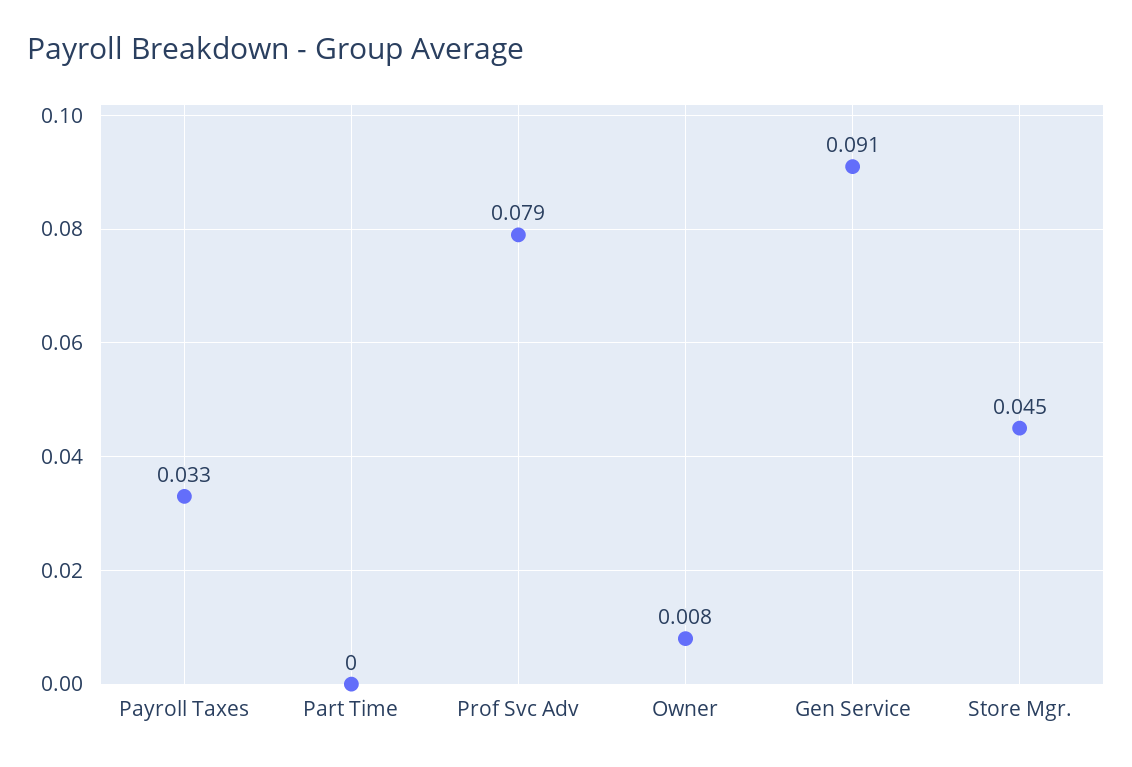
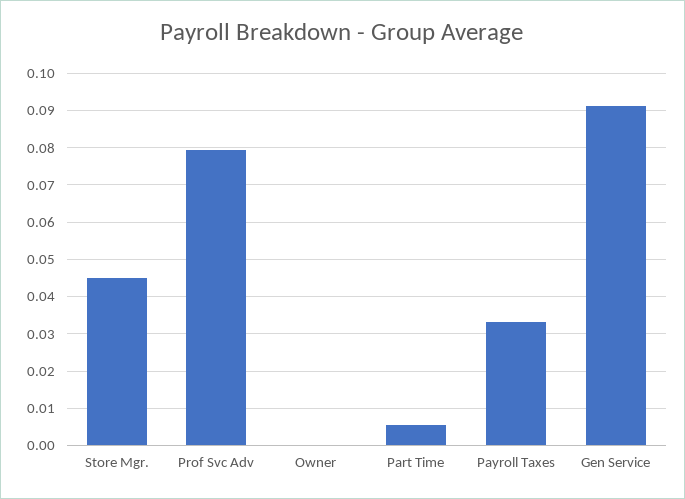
  {
    "Payroll Taxes": 0.033,
-   "Part Time": 0,
+   "Part Time": 0.006,
    "Prof Svc Adv": 0.079,
-   "Owner": 0.008,
+   "Owner": 0,
    "Gen Service": 0.091,
    "Store Mgr.": 0.045
  }

